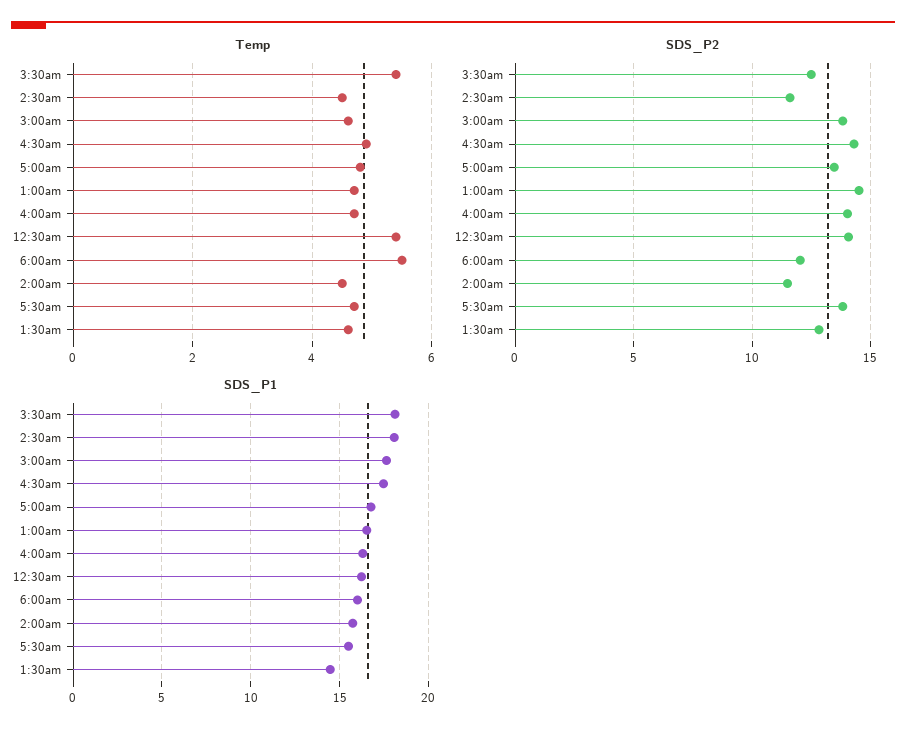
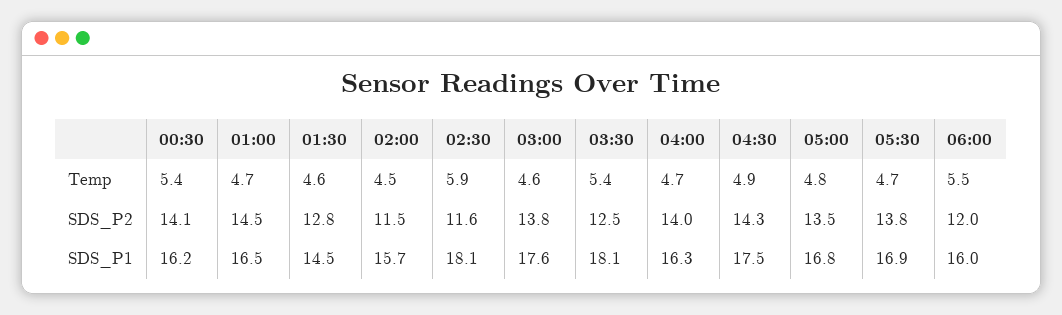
  {
    "Temp": {
      "3:30am": 5.4,
-     "2:30am": 4.5,
+     "2:30am": 5.9,
      "3:00am": 4.6,
      "4:30am": 4.9,
      "5:00am": 4.8,
      "1:00am": 4.7,
      "4:00am": 4.7,
      "12:30am": 5.4,
      "6:00am": 5.5,
      "2:00am": 4.5,
      "5:30am": 4.7,
      "1:30am": 4.6
    },
    "SDS_P2": {
      "3:30am": 12.5,
      "2:30am": 11.6,
      "3:00am": 13.8,
      "4:30am": 14.3,
      "5:00am": 13.5,
      "1:00am": 14.5,
      "4:00am": 14,
      "12:30am": 14.1,
      "6:00am": 12,
      "2:00am": 11.5,
      "5:30am": 13.8,
      "1:30am": 12.8
    },
    "SDS_P1": {
      "3:30am": 18.1,
      "2:30am": 18.1,
      "3:00am": 17.6,
      "4:30am": 17.5,
      "5:00am": 16.8,
      "1:00am": 16.5,
      "4:00am": 16.3,
      "12:30am": 16.2,
      "6:00am": 16,
      "2:00am": 15.7,
-     "5:30am": 15.5,
+     "5:30am": 16.9,
      "1:30am": 14.5
    }
  }

